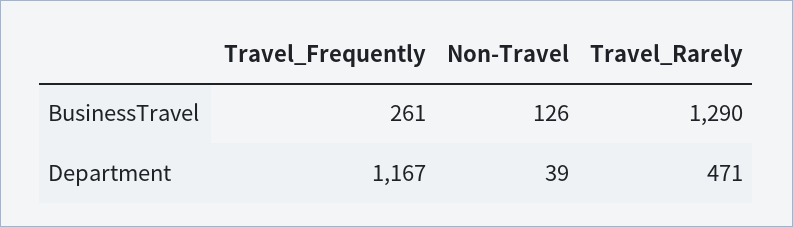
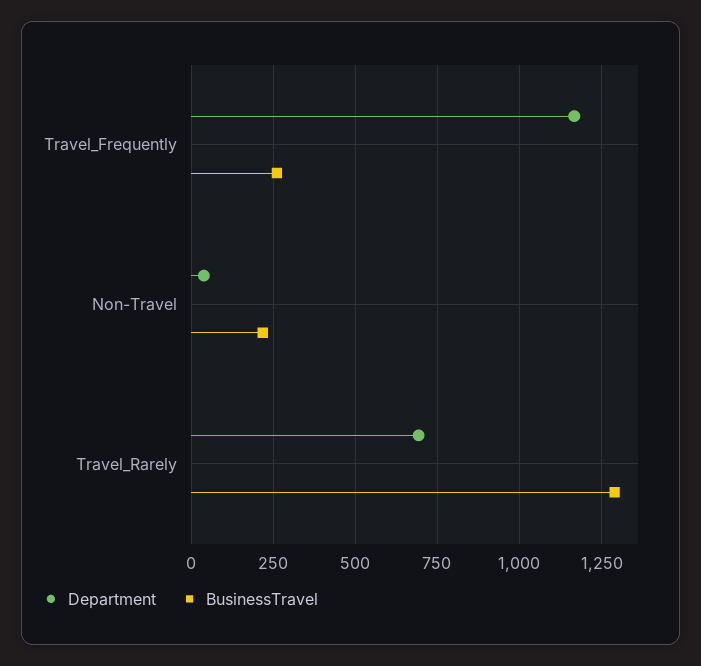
  {
    "BusinessTravel": {
      "Travel_Frequently": 261,
-     "Non-Travel": 126,
+     "Non-Travel": 225,
      "Travel_Rarely": 1290
    },
    "Department": {
      "Travel_Frequently": 1167,
      "Non-Travel": 39,
-     "Travel_Rarely": 471
+     "Travel_Rarely": 700
    }
  }

